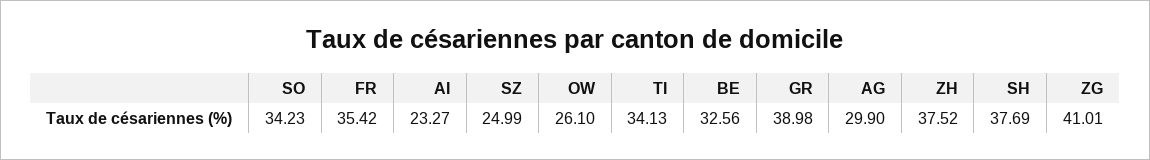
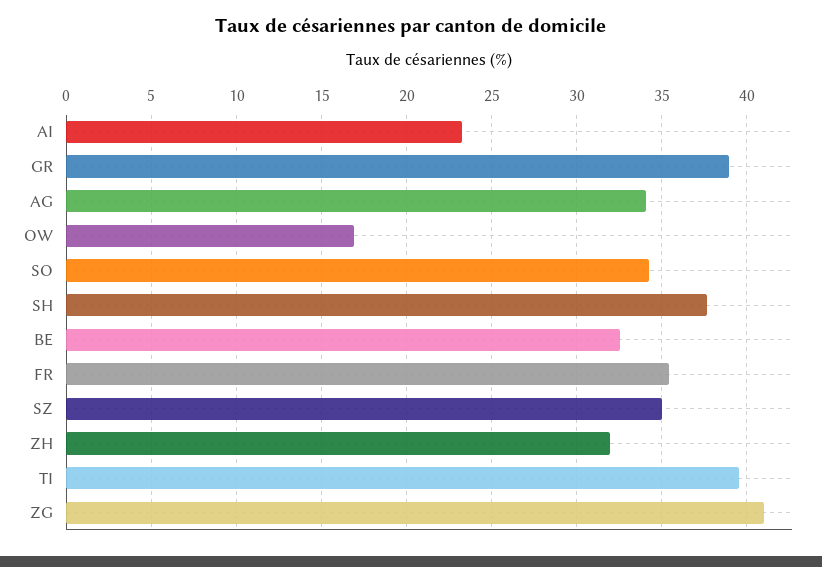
  {
    "SO": 34.23,
    "FR": 35.42,
    "AI": 23.27,
-   "SZ": 24.99,
+   "SZ": 35,
-   "OW": 26.1,
+   "OW": 17,
-   "TI": 34.13,
+   "TI": 39.5,
    "BE": 32.56,
    "GR": 38.98,
-   "AG": 29.9,
+   "AG": 34,
-   "ZH": 37.52,
+   "ZH": 32,
    "SH": 37.69,
    "ZG": 41.01
  }

